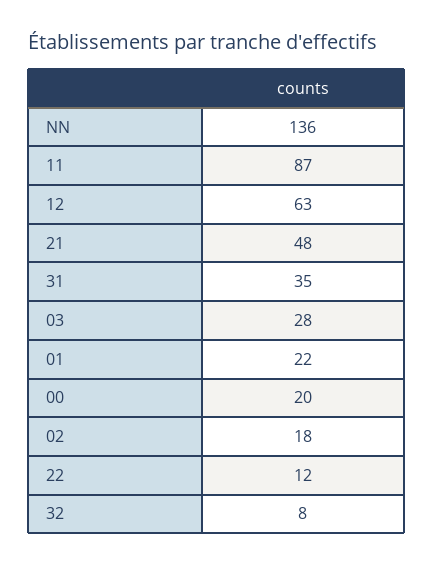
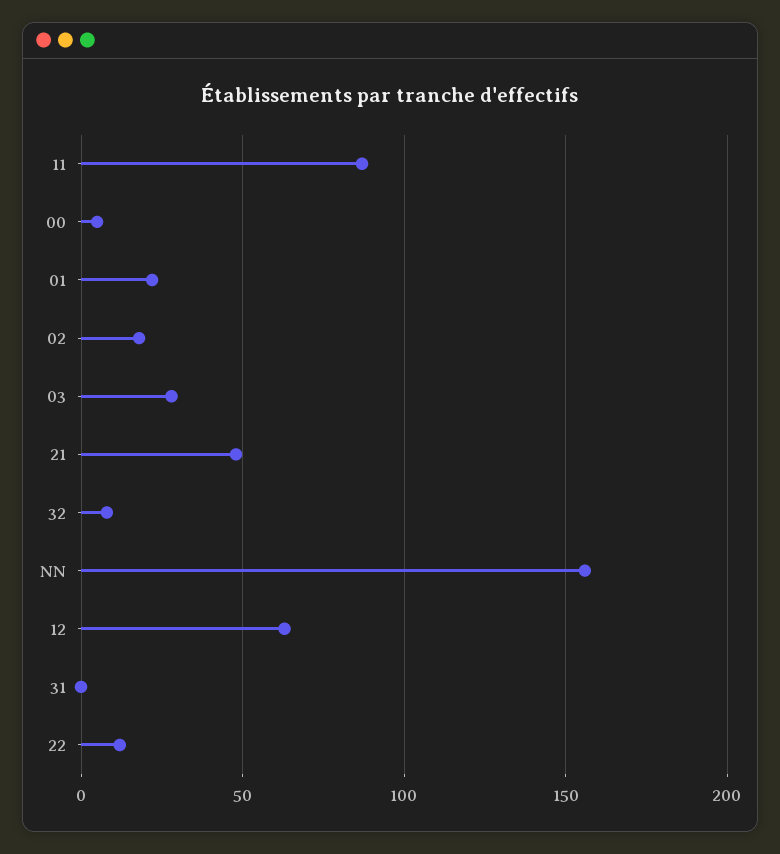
  {
-   "NN": 136,
+   "NN": 155,
    "11": 87,
    "12": 63,
    "21": 48,
-   "31": 35,
+   "31": 0,
    "03": 28,
    "01": 22,
-   "00": 20,
+   "00": 5,
    "02": 18,
    "22": 12,
    "32": 8
  }

